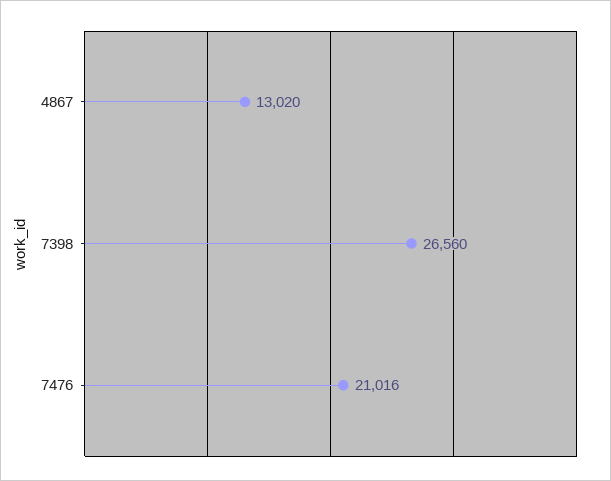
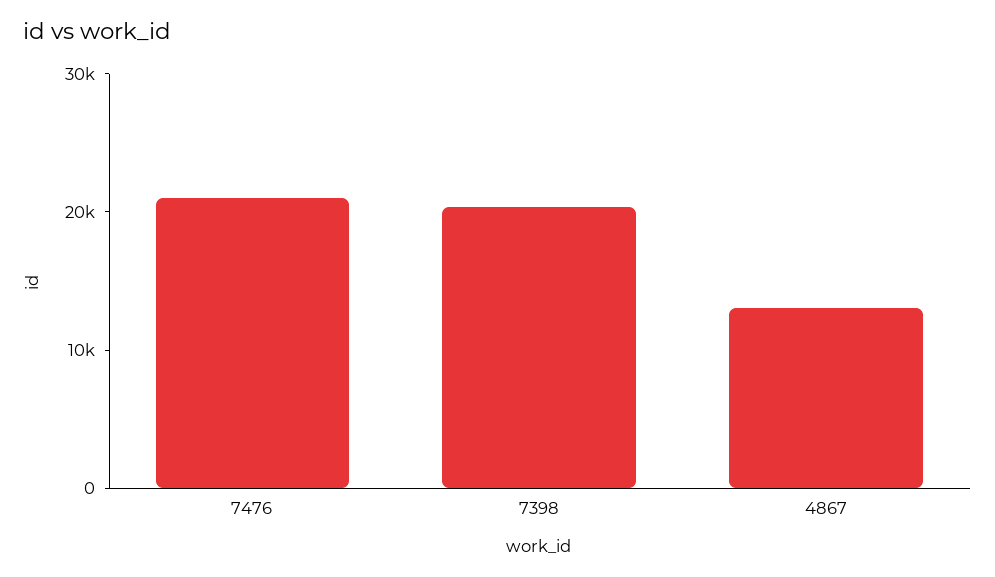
  {
    "4867": 13020,
-   "7398": 26560,
+   "7398": 20000,
    "7476": 21016
  }

